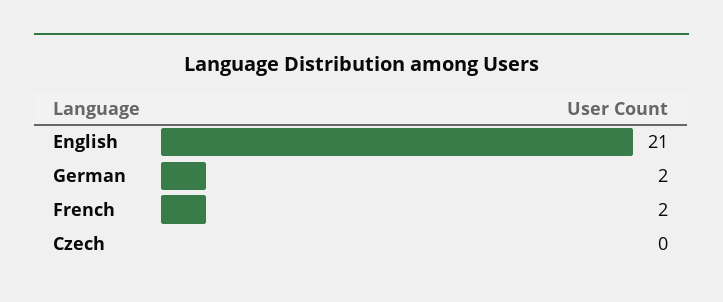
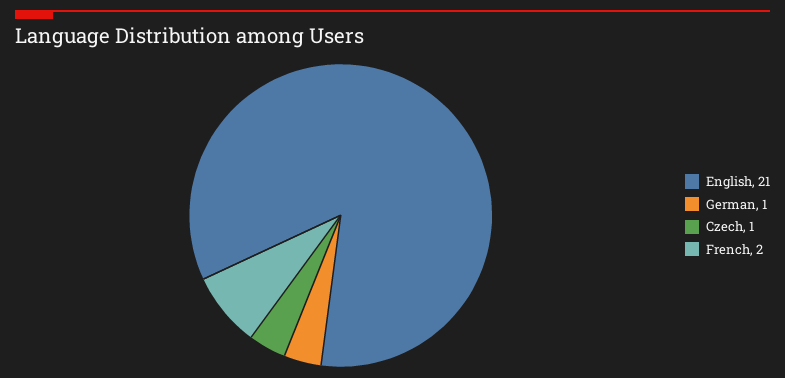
  {
    "English": 21,
-   "German": 2,
+   "German": 1,
    "French": 2,
-   "Czech": 0
+   "Czech": 1
  }

